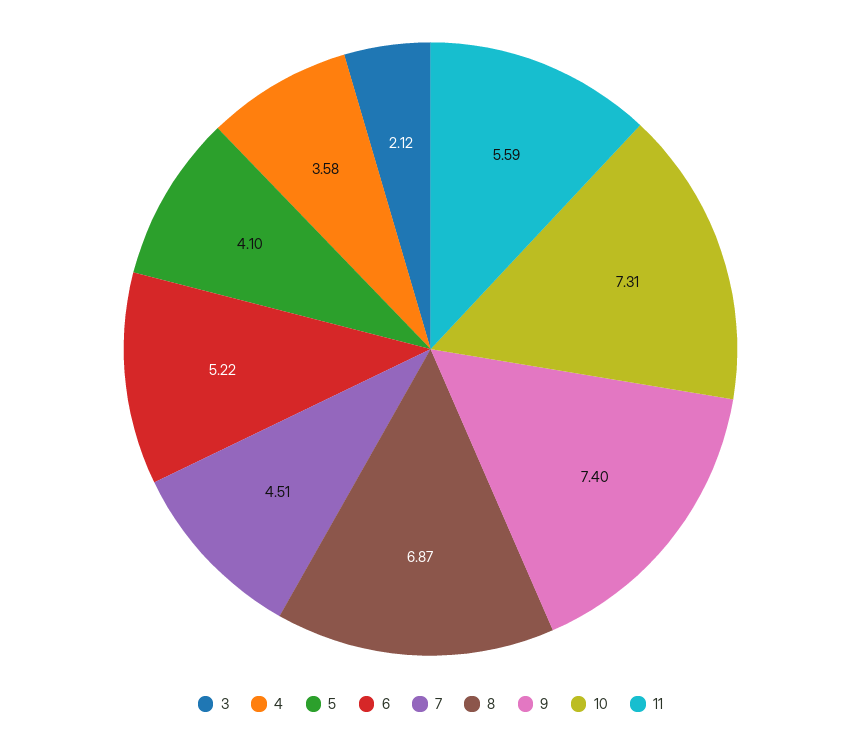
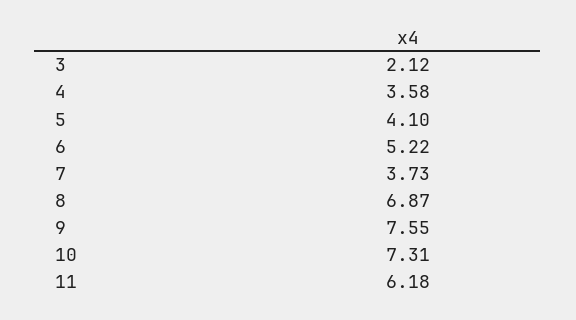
  {
    "3": 2.12,
    "4": 3.58,
    "5": 4.1,
    "6": 5.22,
-   "7": 4.51,
+   "7": 3.73,
    "8": 6.87,
-   "9": 7.4,
+   "9": 7.55,
    "10": 7.31,
-   "11": 5.59
+   "11": 6.18
  }

